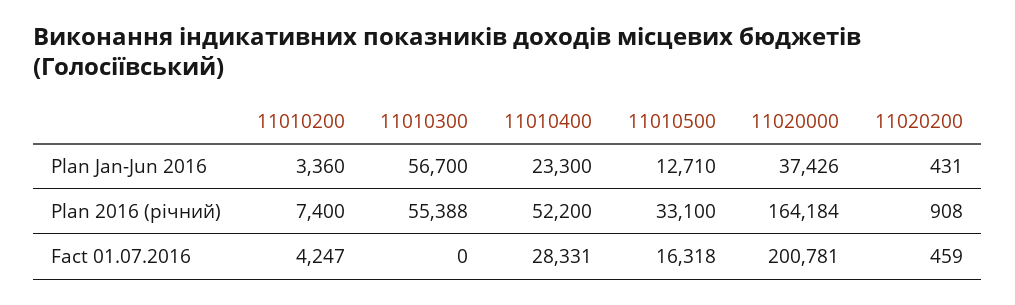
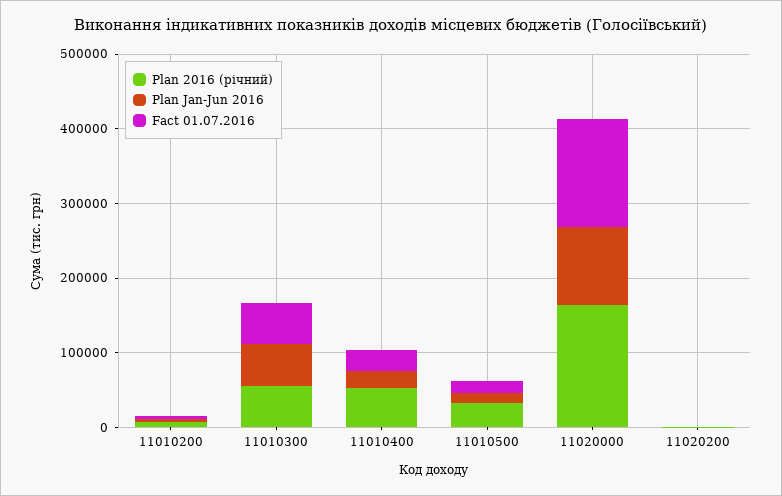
  {
    "Plan Jan-Jun 2016": {
      "11010200": 3360,
      "11010300": 56700,
      "11010400": 23300,
      "11010500": 12710,
-     "11020000": 37426,
+     "11020000": 100000,
      "11020200": 431
    },
    "Plan 2016 (річний)": {
      "11010200": 7400,
      "11010300": 55388,
      "11010400": 52200,
      "11010500": 33100,
      "11020000": 164184,
      "11020200": 908
    },
    "Fact 01.07.2016": {
      "11010200": 4247,
-     "11010300": 0,
+     "11010300": 60000,
      "11010400": 28331,
      "11010500": 16318,
-     "11020000": 200781,
+     "11020000": 140000,
      "11020200": 459
    }
  }

